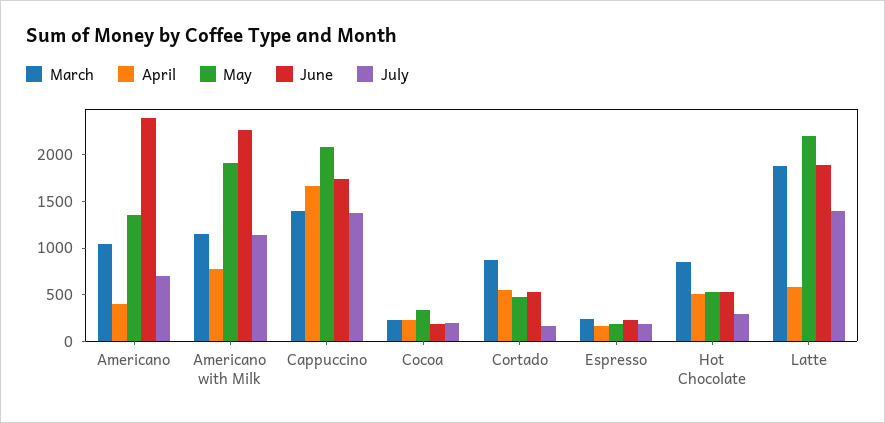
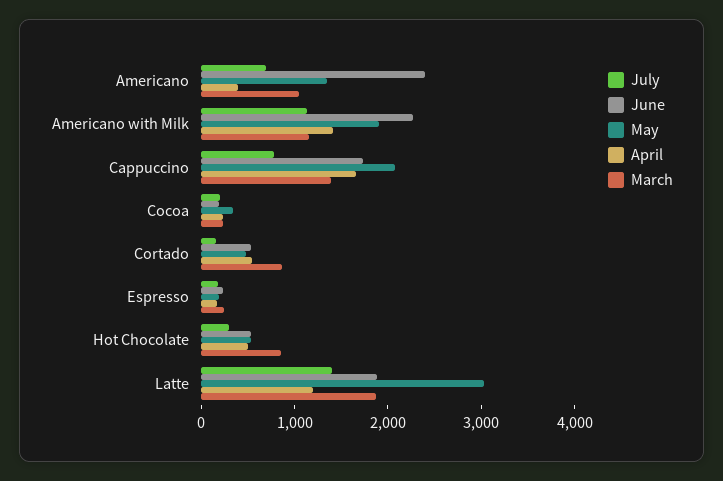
  {
    "March": {
      "Americano": 1000,
      "Americano with Milk": 1200,
      "Cappuccino": 1400,
      "Cocoa": 200,
      "Cortado": 900,
      "Espresso": 200,
      "Hot Chocolate": 900,
      "Latte": 1900
    },
    "April": {
      "Americano": 400,
-     "Americano with Milk": 800,
+     "Americano with Milk": 1400,
      "Cappuccino": 1700,
      "Cocoa": 200,
      "Cortado": 500,
      "Espresso": 200,
      "Hot Chocolate": 500,
-     "Latte": 600
+     "Latte": 1200
    },
    "May": {
      "Americano": 1300,
      "Americano with Milk": 1900,
      "Cappuccino": 2100,
      "Cocoa": 300,
      "Cortado": 500,
      "Espresso": 200,
      "Hot Chocolate": 500,
-     "Latte": 2200
+     "Latte": 3000
    },
    "June": {
      "Americano": 2400,
      "Americano with Milk": 2300,
      "Cappuccino": 1700,
      "Cocoa": 200,
      "Cortado": 500,
      "Espresso": 200,
      "Hot Chocolate": 500,
      "Latte": 1900
    },
    "July": {
      "Americano": 700,
      "Americano with Milk": 1100,
-     "Cappuccino": 1400,
+     "Cappuccino": 800,
      "Cocoa": 200,
      "Cortado": 200,
      "Espresso": 200,
      "Hot Chocolate": 300,
      "Latte": 1400
    }
  }

